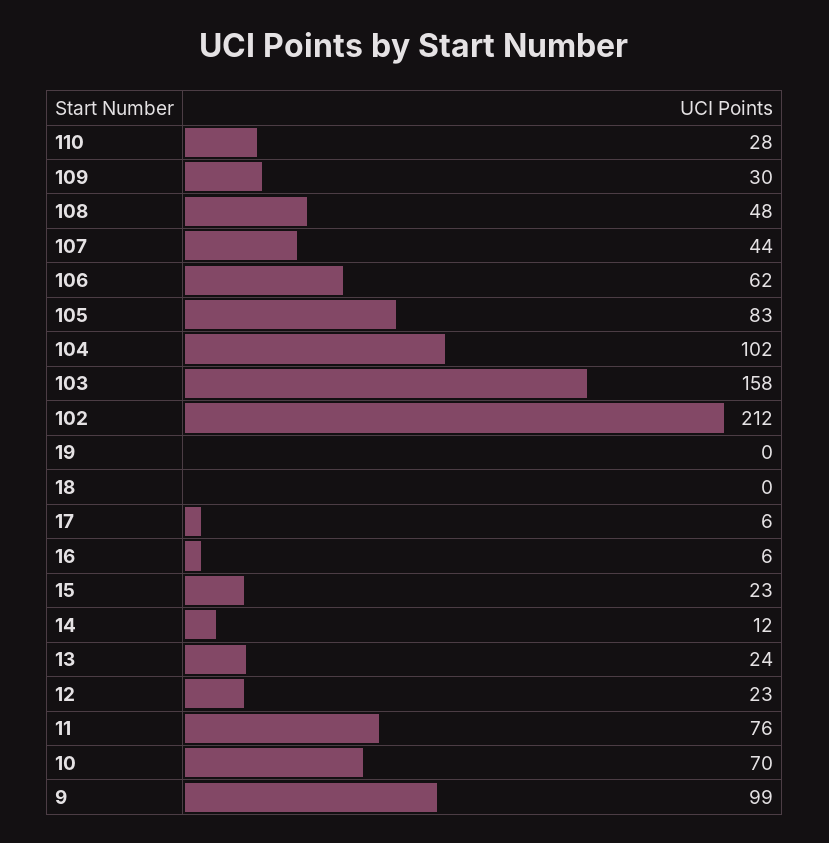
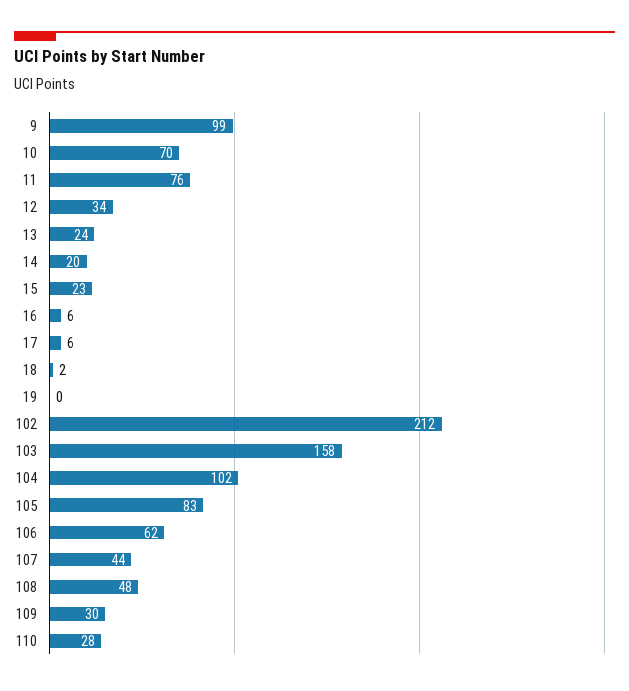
  {
    "110": 28,
    "109": 30,
    "108": 48,
    "107": 44,
    "106": 62,
    "105": 83,
    "104": 102,
    "103": 158,
    "102": 212,
    "19": 0,
-   "18": 0,
+   "18": 2,
    "17": 6,
    "16": 6,
    "15": 23,
-   "14": 12,
+   "14": 20,
    "13": 24,
-   "12": 23,
+   "12": 34,
    "11": 76,
    "10": 70,
    "9": 99
  }

